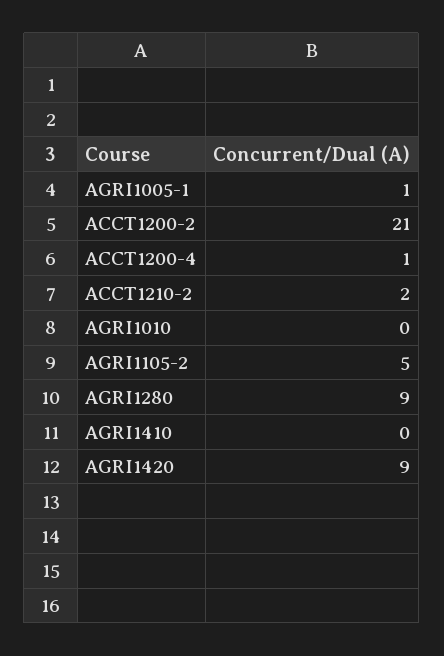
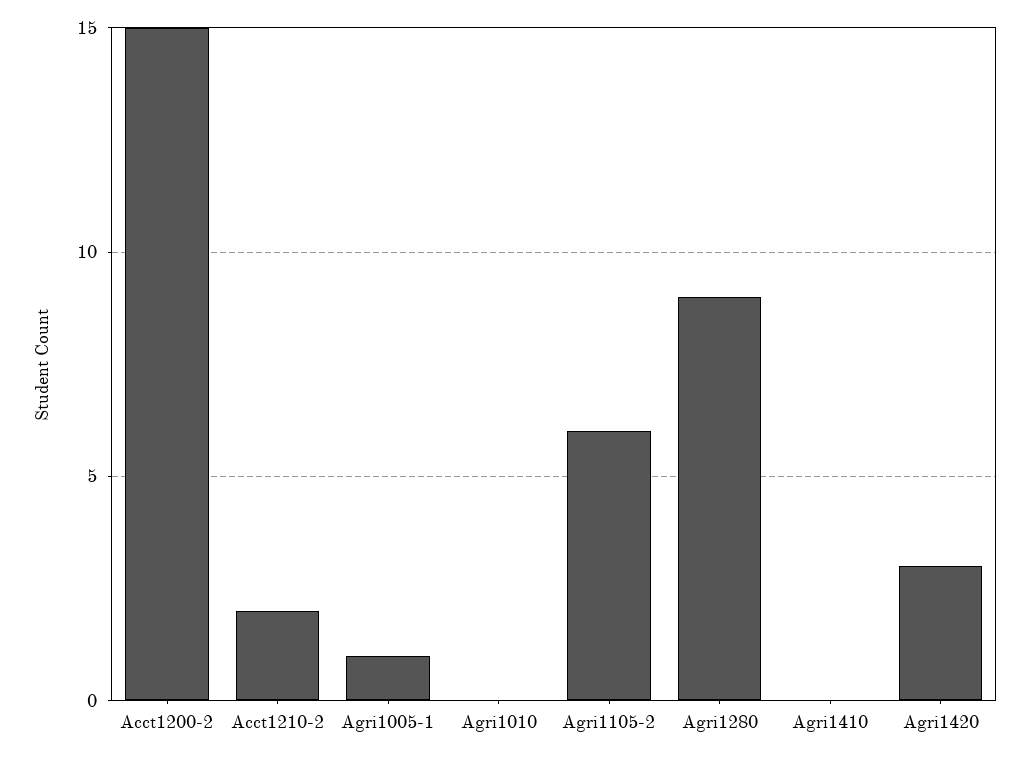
  {
    "AGRI1005-1": 1,
-   "ACCT1200-2": 21,
+   "ACCT1200-2": 15,
-   "ACCT1200-4": 1,
    "ACCT1210-2": 2,
    "AGRI1010": 0,
-   "AGRI1105-2": 5,
+   "AGRI1105-2": 6,
    "AGRI1280": 9,
    "AGRI1410": 0,
-   "AGRI1420": 9
+   "AGRI1420": 3
  }

